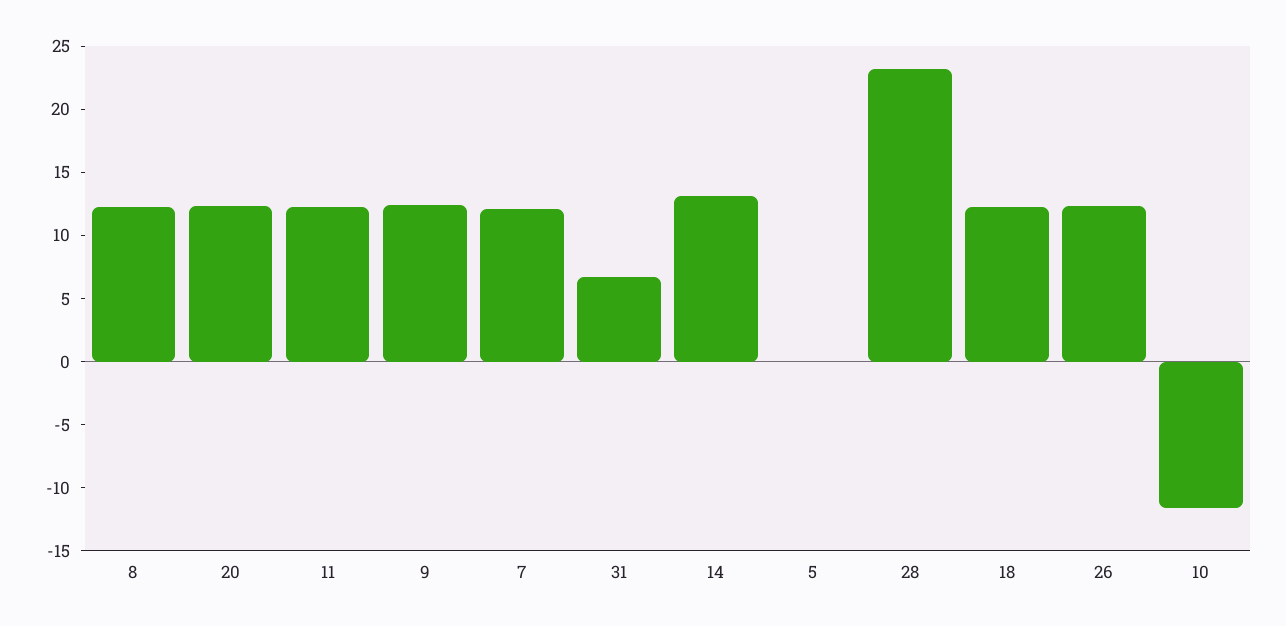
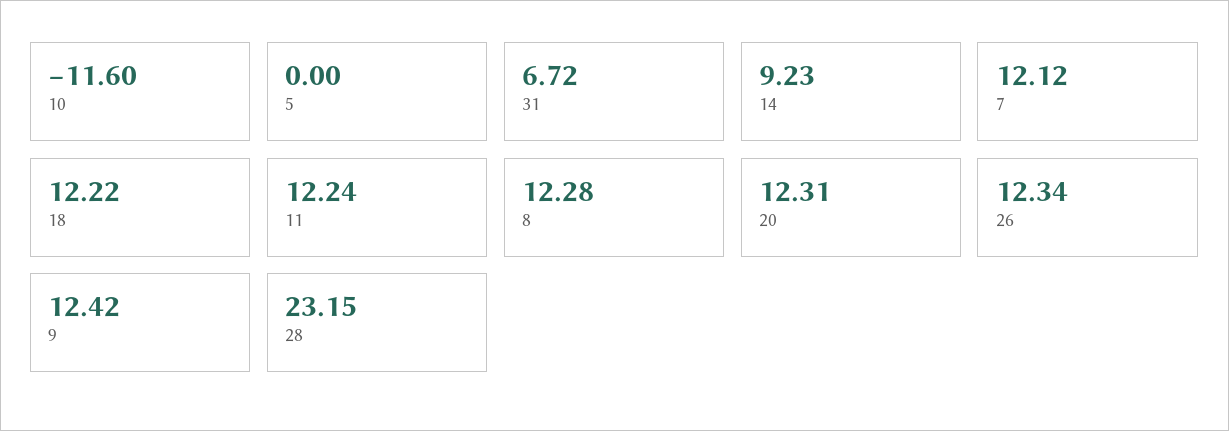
  {
    "8": 12.28,
    "20": 12.31,
    "11": 12.24,
    "9": 12.42,
    "7": 12.12,
    "31": 6.72,
-   "14": 13,
+   "14": 9.23,
    "5": 0,
    "28": 23.15,
    "18": 12.22,
    "26": 12.34,
    "10": -11.6
  }

